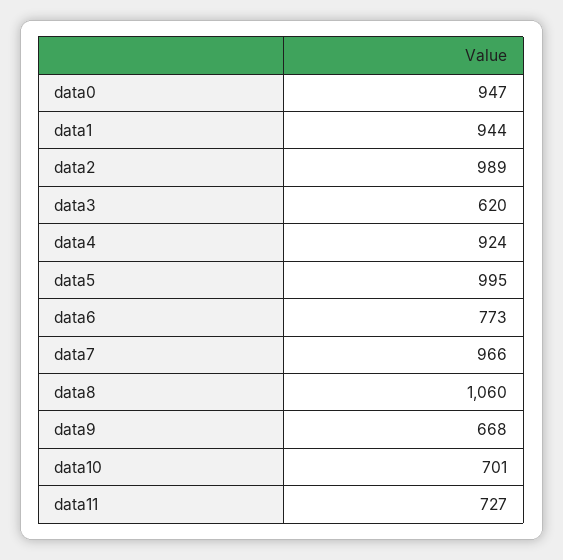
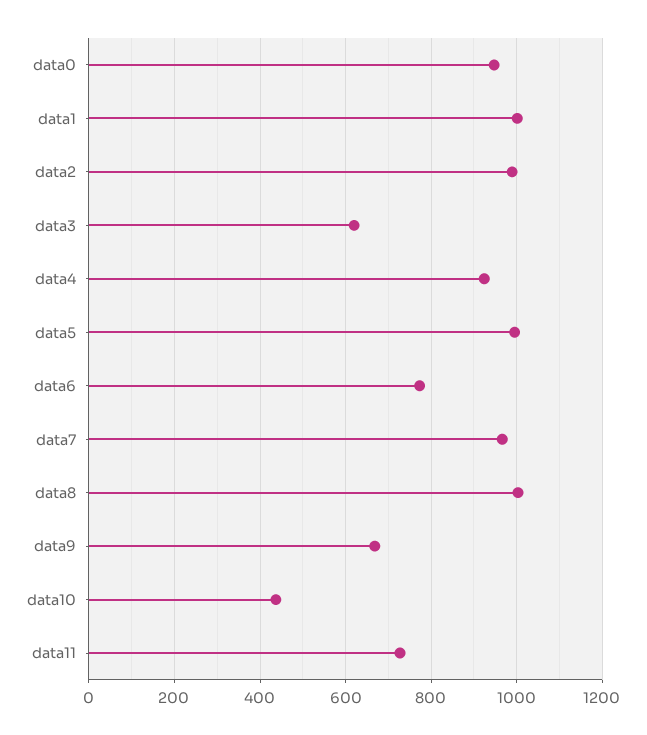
  {
    "data0": 947,
-   "data1": 944,
+   "data1": 1000,
    "data2": 989,
    "data3": 620,
    "data4": 924,
    "data5": 995,
    "data6": 773,
    "data7": 966,
-   "data8": 1060,
+   "data8": 1000,
    "data9": 668,
-   "data10": 701,
+   "data10": 440,
    "data11": 727
  }

